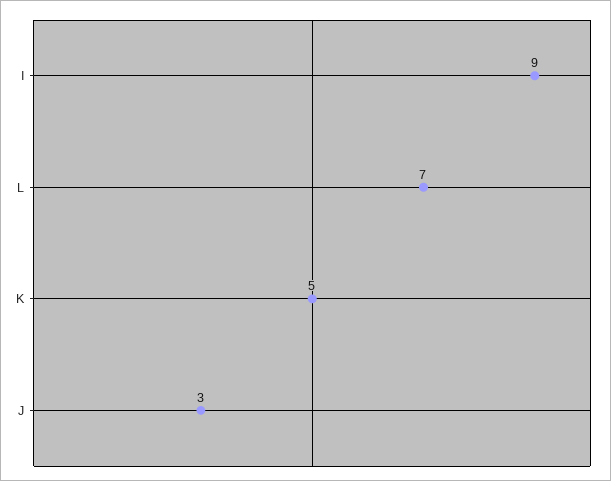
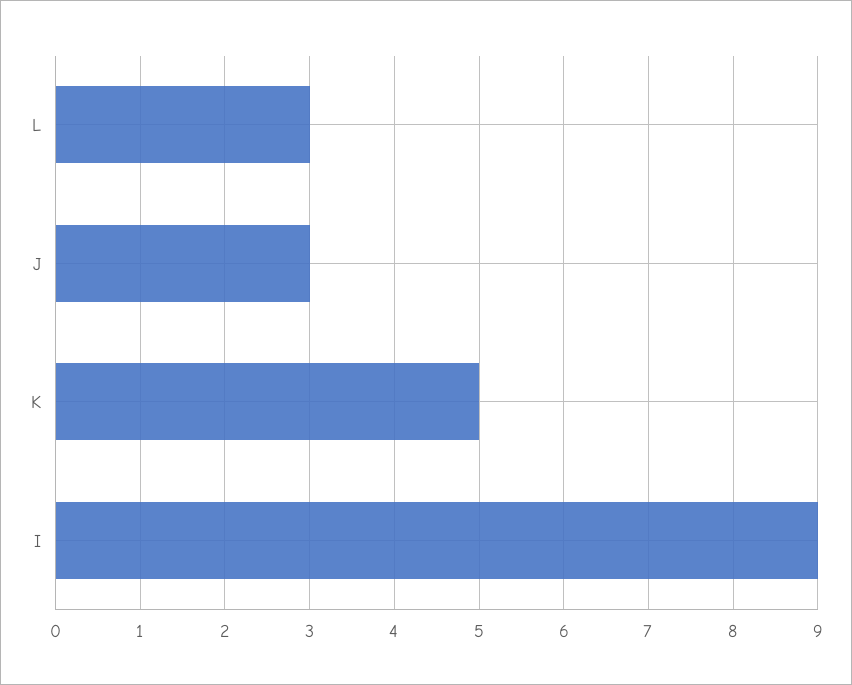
  {
    "I": 9,
-   "L": 7,
+   "L": 3,
    "K": 5,
    "J": 3
  }

